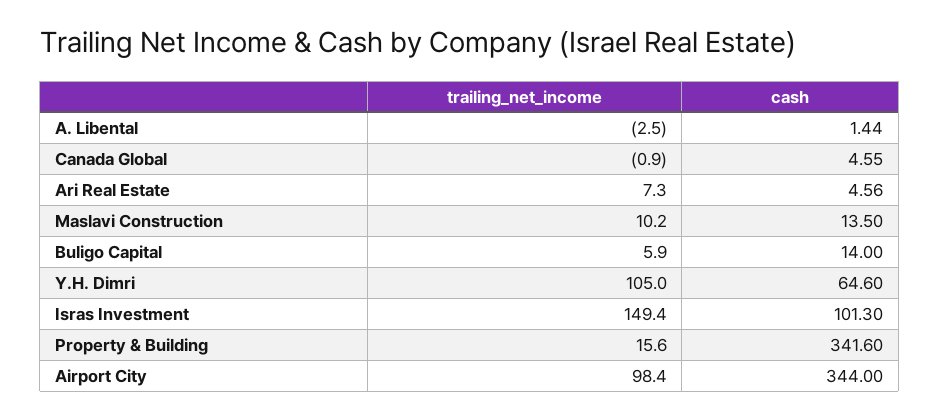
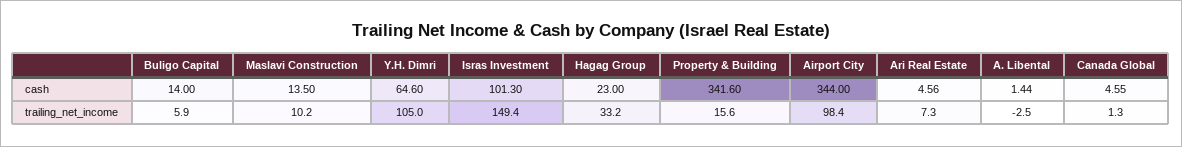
  {
    "trailing_net_income": {
      "A. Libental": -2.5,
-     "Canada Global": -0.9,
+     "Canada Global": 1.3,
      "Ari Real Estate": 7.3,
      "Maslavi Construction": 10.2,
      "Buligo Capital": 5.9,
      "Y.H. Dimri": 105,
      "Isras Investment": 149.4,
      "Property & Building": 15.6,
-     "Airport City": 98.4
+     "Airport City": 98.4,
+     "Hagag Group": 33.2
    },
    "cash": {
      "A. Libental": 1.44,
      "Canada Global": 4.55,
      "Ari Real Estate": 4.56,
      "Maslavi Construction": 13.5,
      "Buligo Capital": 14,
      "Y.H. Dimri": 64.6,
      "Isras Investment": 101.3,
      "Property & Building": 341.6,
-     "Airport City": 344
+     "Airport City": 344,
+     "Hagag Group": 23
    }
  }

